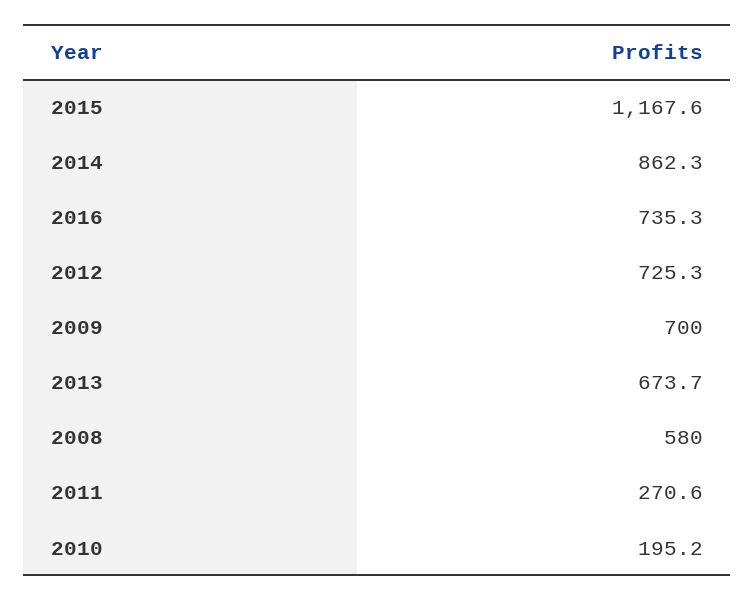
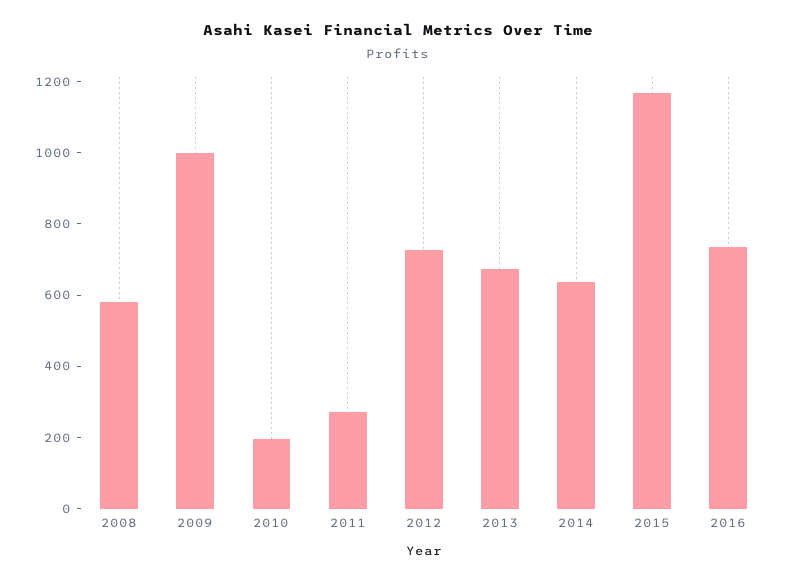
  {
    "2015": 1167.6,
-   "2014": 862.3,
+   "2014": 650,
    "2016": 735.3,
    "2012": 725.3,
-   "2009": 700,
+   "2009": 1000,
    "2013": 673.7,
    "2008": 580,
    "2011": 270.6,
    "2010": 195.2
  }

